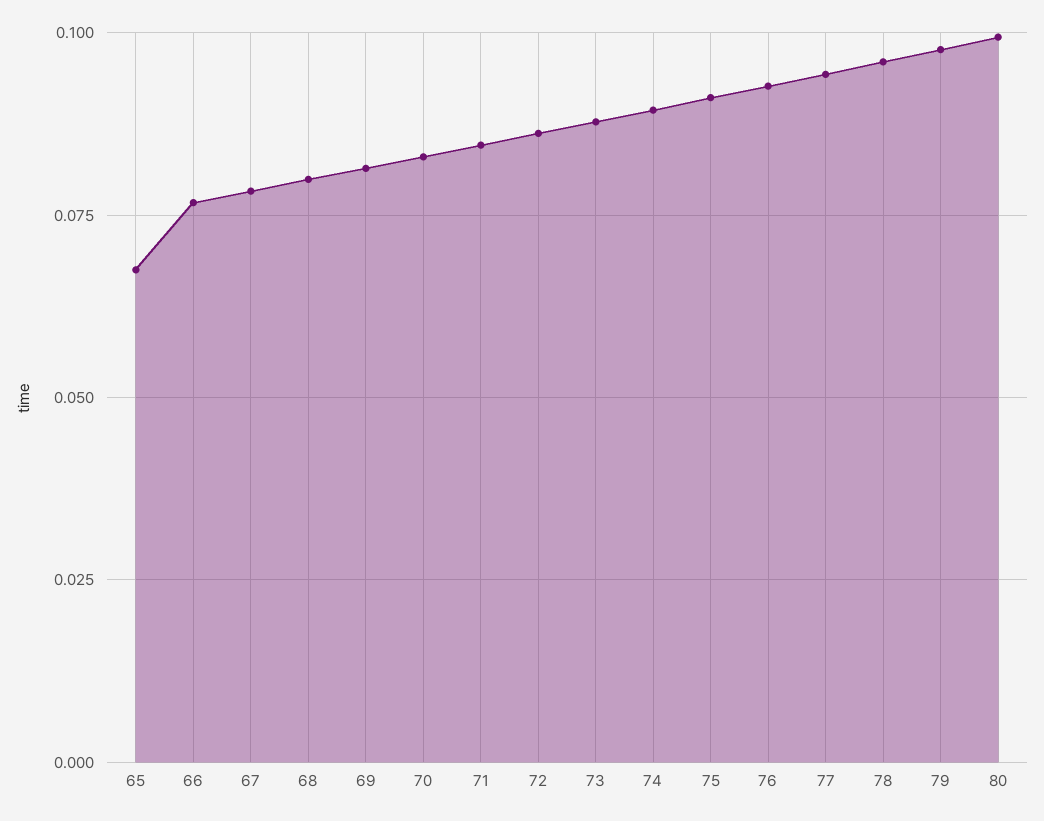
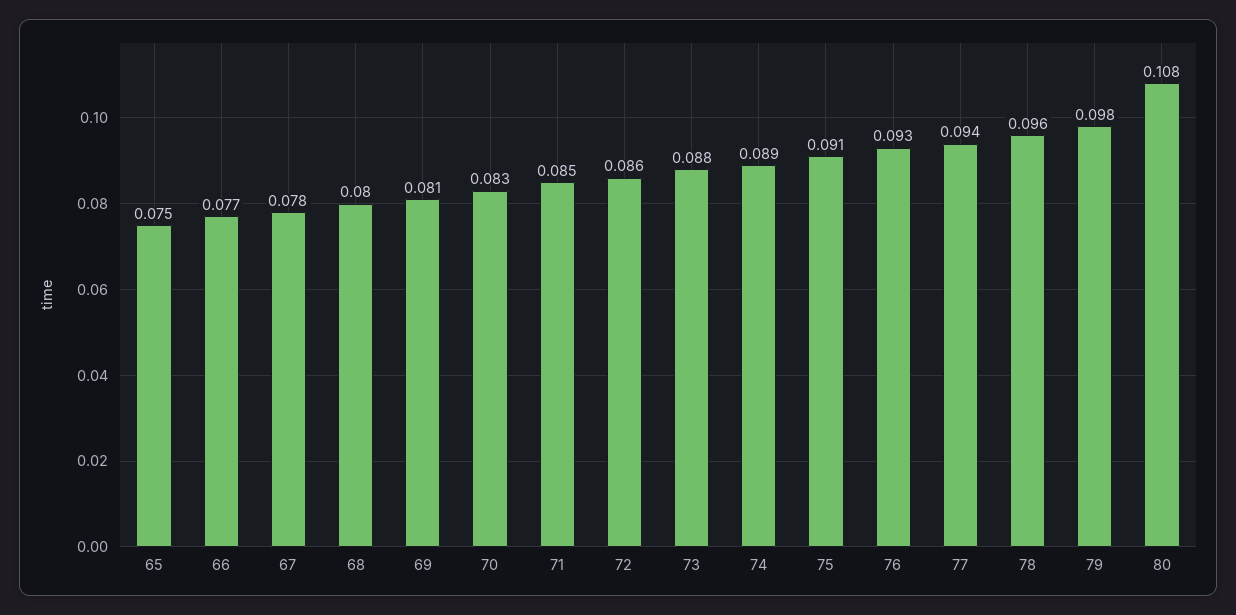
  {
-   "65": 0.0675,
+   "65": 0.075,
    "66": 0.077,
    "67": 0.078,
    "68": 0.08,
    "69": 0.081,
    "70": 0.083,
    "71": 0.085,
    "72": 0.086,
    "73": 0.088,
    "74": 0.089,
    "75": 0.091,
    "76": 0.093,
    "77": 0.094,
    "78": 0.096,
    "79": 0.098,
-   "80": 0.1
+   "80": 0.108
  }

